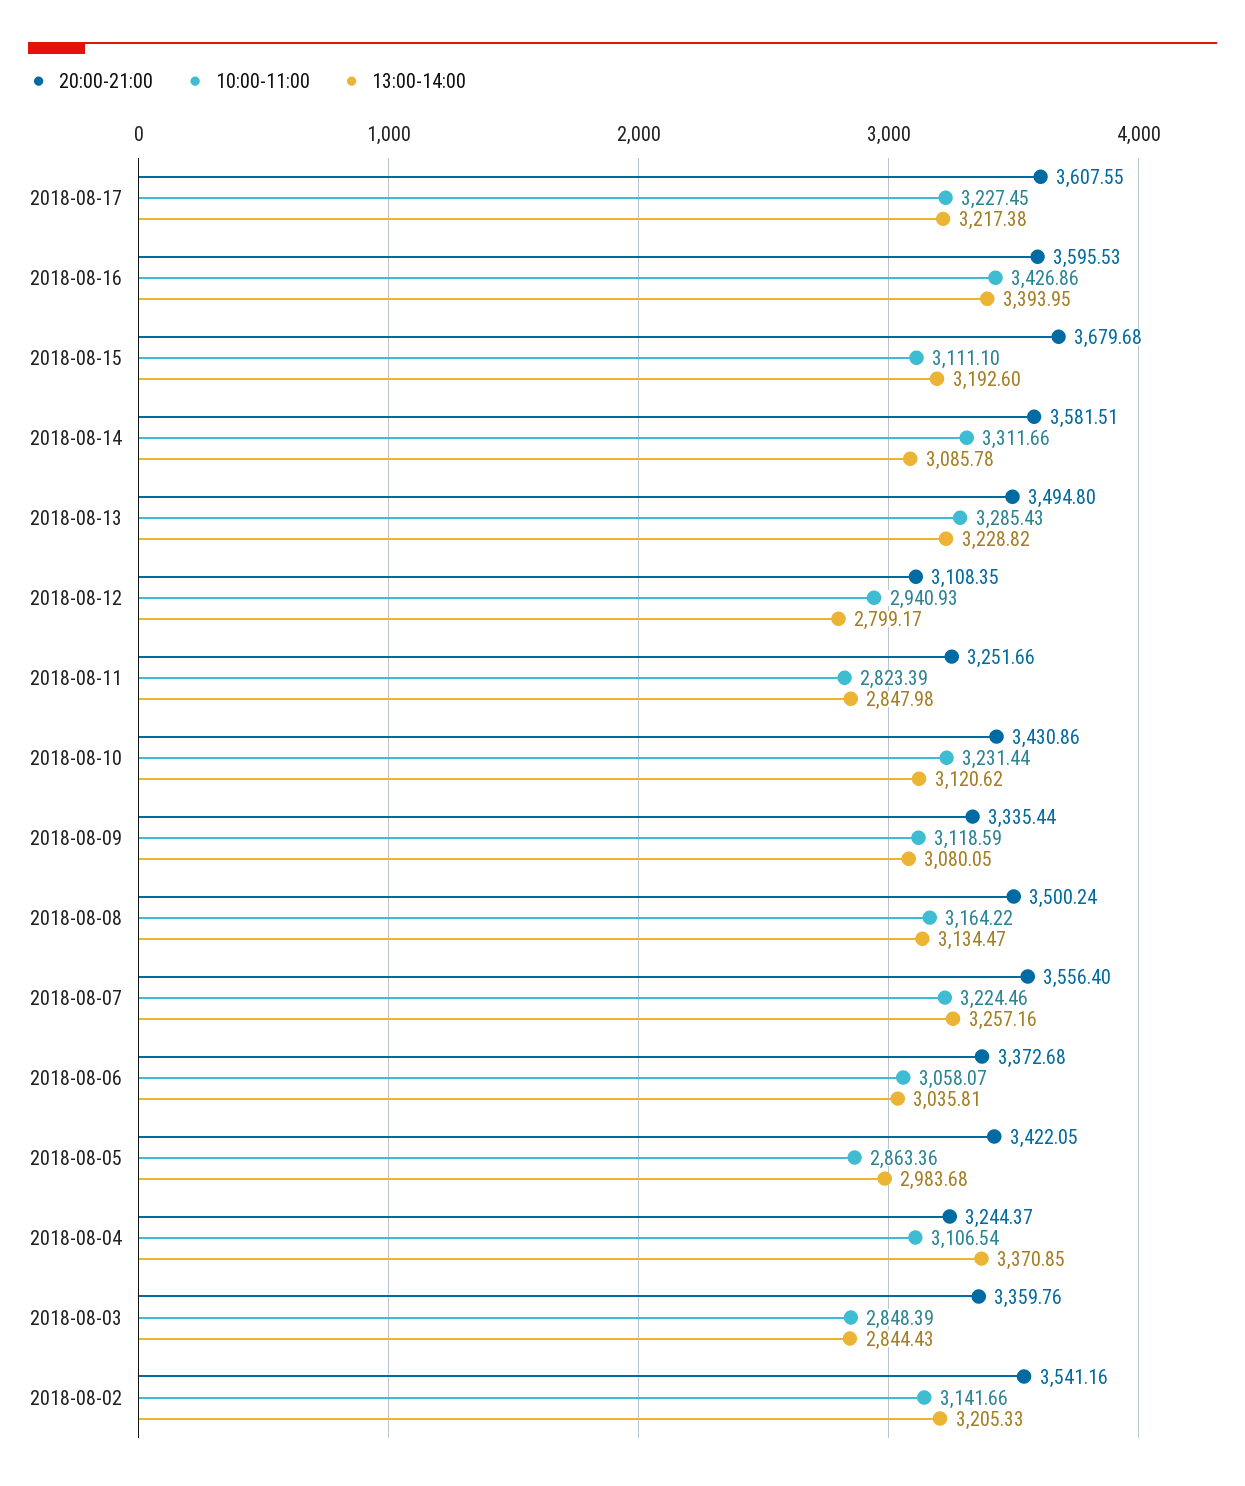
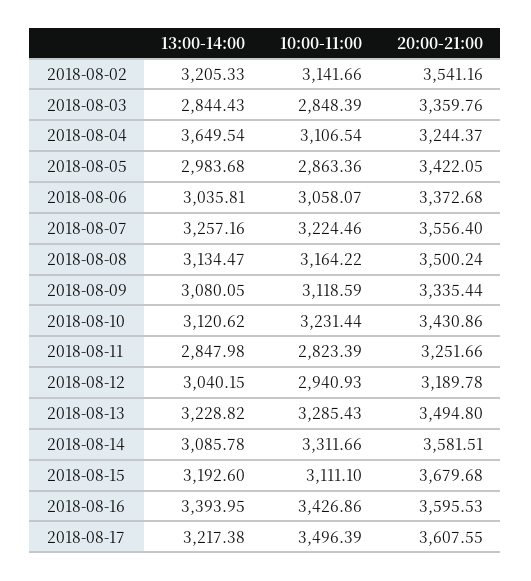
  {
    "20:00-21:00": {
      "2018-08-17": 3607.55,
      "2018-08-16": 3595.53,
      "2018-08-15": 3679.68,
      "2018-08-14": 3581.51,
      "2018-08-13": 3494.8,
-     "2018-08-12": 3108.35,
+     "2018-08-12": 3189.78,
      "2018-08-11": 3251.66,
      "2018-08-10": 3430.86,
      "2018-08-09": 3335.44,
      "2018-08-08": 3500.24,
      "2018-08-07": 3556.4,
      "2018-08-06": 3372.68,
      "2018-08-05": 3422.05,
      "2018-08-04": 3244.37,
      "2018-08-03": 3359.76,
      "2018-08-02": 3541.16
    },
    "10:00-11:00": {
-     "2018-08-17": 3227.45,
+     "2018-08-17": 3496.39,
      "2018-08-16": 3426.86,
      "2018-08-15": 3111.1,
      "2018-08-14": 3311.66,
      "2018-08-13": 3285.43,
      "2018-08-12": 2940.93,
      "2018-08-11": 2823.39,
      "2018-08-10": 3231.44,
      "2018-08-09": 3118.59,
      "2018-08-08": 3164.22,
      "2018-08-07": 3224.46,
      "2018-08-06": 3058.07,
      "2018-08-05": 2863.36,
      "2018-08-04": 3106.54,
      "2018-08-03": 2848.39,
      "2018-08-02": 3141.66
    },
    "13:00-14:00": {
      "2018-08-17": 3217.38,
      "2018-08-16": 3393.95,
      "2018-08-15": 3192.6,
      "2018-08-14": 3085.78,
      "2018-08-13": 3228.82,
-     "2018-08-12": 2799.17,
+     "2018-08-12": 3040.15,
      "2018-08-11": 2847.98,
      "2018-08-10": 3120.62,
      "2018-08-09": 3080.05,
      "2018-08-08": 3134.47,
      "2018-08-07": 3257.16,
      "2018-08-06": 3035.81,
      "2018-08-05": 2983.68,
-     "2018-08-04": 3370.85,
+     "2018-08-04": 3649.54,
      "2018-08-03": 2844.43,
      "2018-08-02": 3205.33
    }
  }

